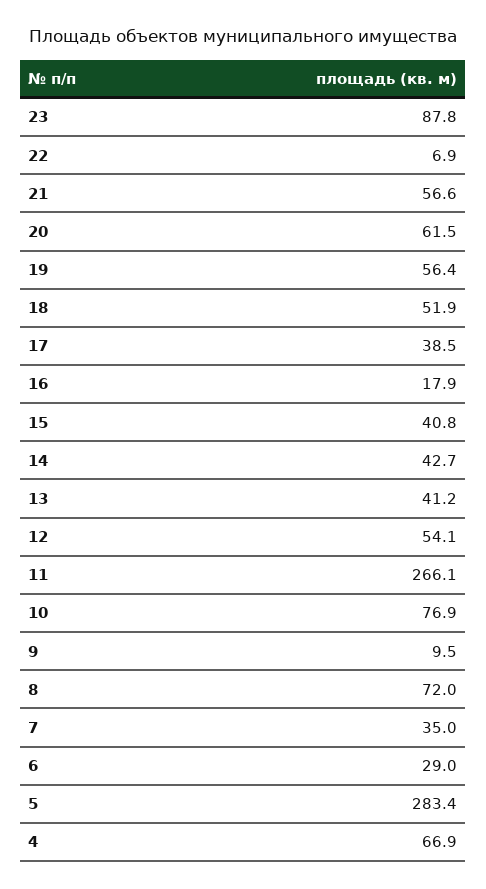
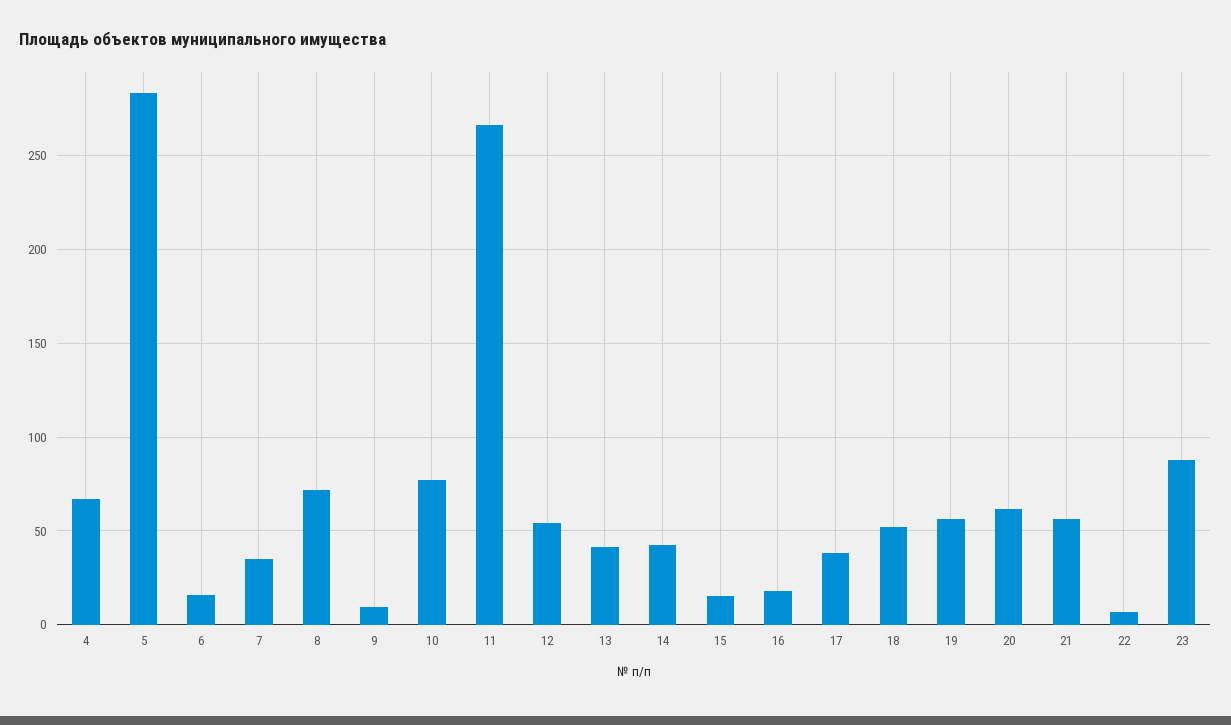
  {
    "23": 87.8,
    "22": 6.9,
    "21": 56.6,
    "20": 61.5,
    "19": 56.4,
    "18": 51.9,
    "17": 38.5,
    "16": 17.9,
-   "15": 40.8,
+   "15": 15,
    "14": 42.7,
    "13": 41.2,
    "12": 54.1,
    "11": 266.1,
    "10": 76.9,
    "9": 9.5,
    "8": 72,
    "7": 35,
-   "6": 29,
+   "6": 15,
    "5": 283.4,
    "4": 66.9
  }

